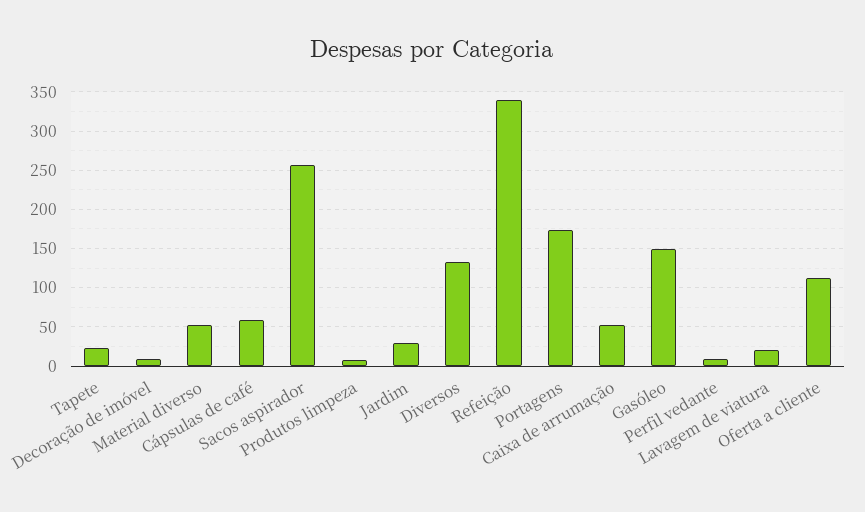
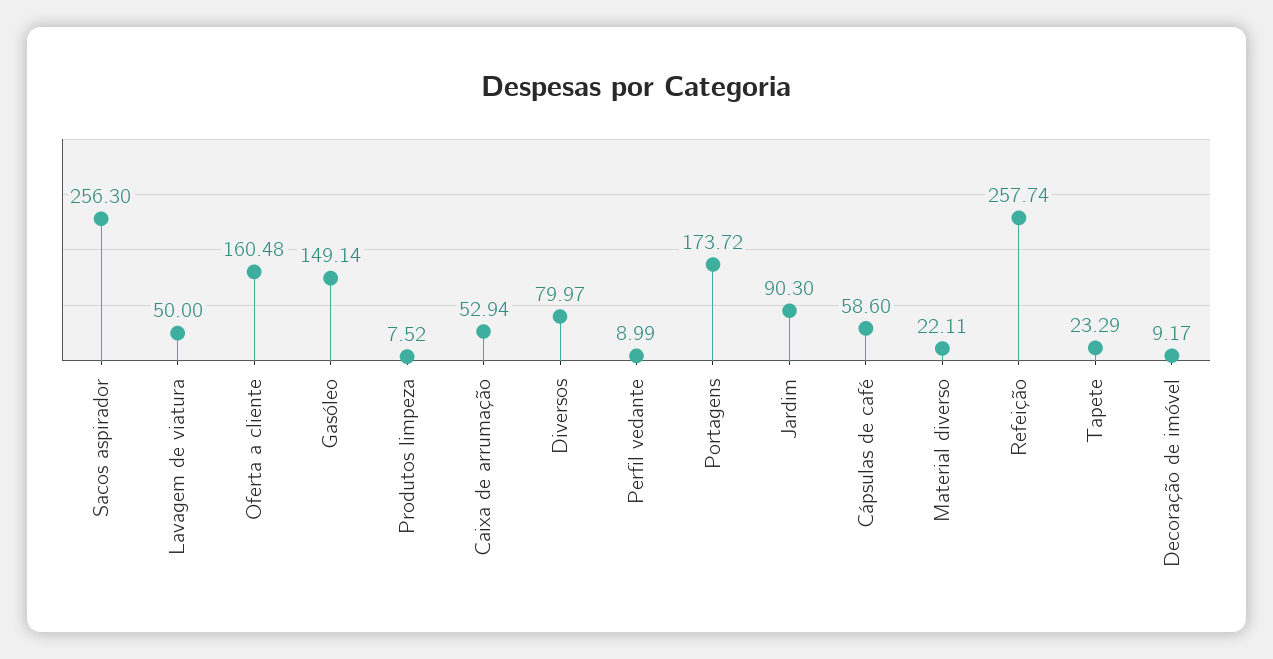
  {
    "Tapete": 23.29,
    "Decoração de imóvel": 9.17,
-   "Material diverso": 50,
+   "Material diverso": 22.11,
    "Cápsulas de café": 58.6,
    "Sacos aspirador": 256.3,
    "Produtos limpeza": 7.52,
-   "Jardim": 30,
+   "Jardim": 90.3,
-   "Diversos": 130,
+   "Diversos": 79.97,
-   "Refeição": 340,
+   "Refeição": 257.74,
    "Portagens": 173.72,
    "Caixa de arrumação": 52.94,
    "Gasóleo": 149.14,
    "Perfil vedante": 8.99,
-   "Lavagem de viatura": 20,
+   "Lavagem de viatura": 50,
-   "Oferta a cliente": 110
+   "Oferta a cliente": 160.48
  }

